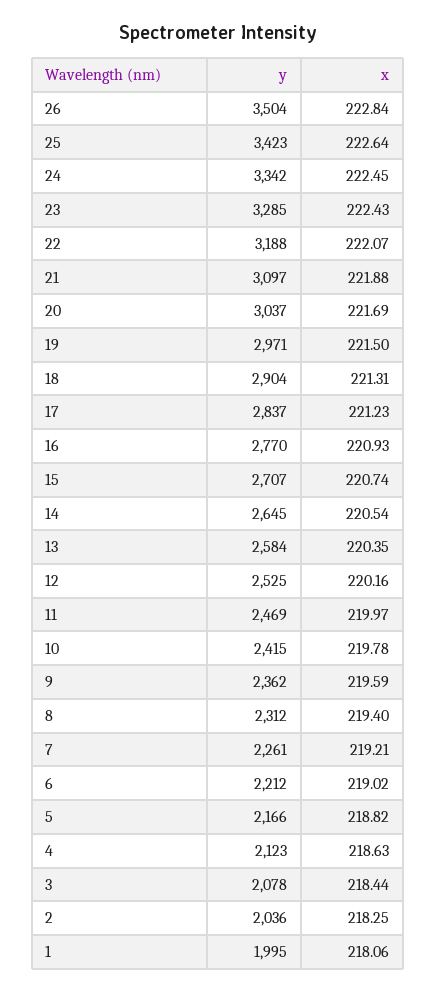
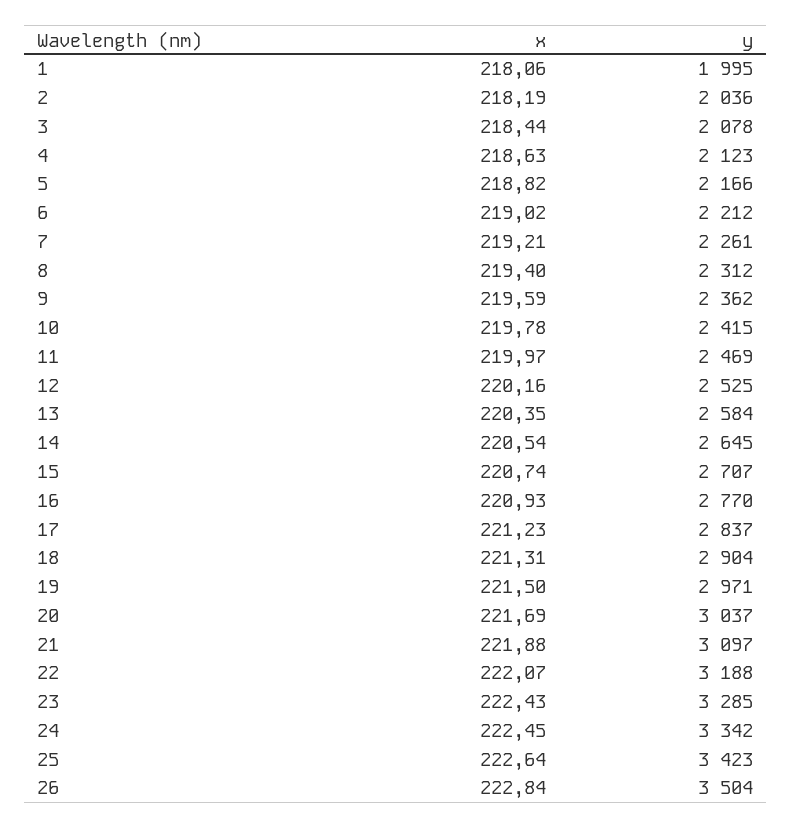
  {
    "y": {
      "26": 3504,
      "25": 3423,
      "24": 3342,
      "23": 3285,
      "22": 3188,
      "21": 3097,
      "20": 3037,
      "19": 2971,
      "18": 2904,
      "17": 2837,
      "16": 2770,
      "15": 2707,
      "14": 2645,
      "13": 2584,
      "12": 2525,
      "11": 2469,
      "10": 2415,
      "9": 2362,
      "8": 2312,
      "7": 2261,
      "6": 2212,
      "5": 2166,
      "4": 2123,
      "3": 2078,
      "2": 2036,
      "1": 1995
    },
    "x": {
      "26": 222.84,
      "25": 222.64,
      "24": 222.45,
      "23": 222.43,
      "22": 222.07,
      "21": 221.88,
      "20": 221.69,
      "19": 221.5,
      "18": 221.31,
      "17": 221.23,
      "16": 220.93,
      "15": 220.74,
      "14": 220.54,
      "13": 220.35,
      "12": 220.16,
      "11": 219.97,
      "10": 219.78,
      "9": 219.59,
      "8": 219.4,
      "7": 219.21,
      "6": 219.02,
      "5": 218.82,
      "4": 218.63,
      "3": 218.44,
-     "2": 218.25,
+     "2": 218.19,
      "1": 218.06
    }
  }

